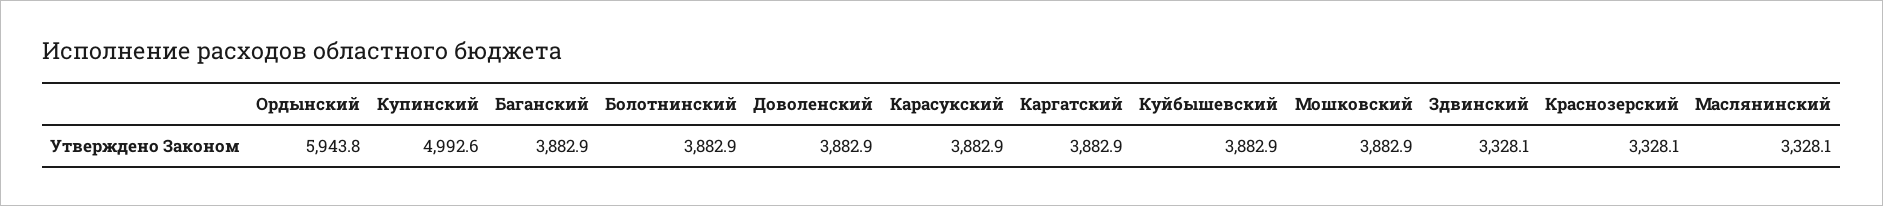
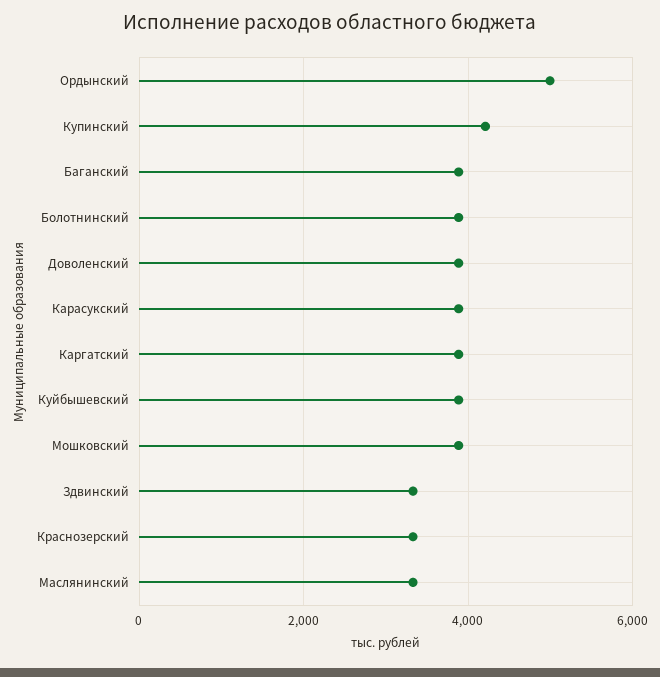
  {
-   "Ордынский": 5943.8,
+   "Ордынский": 5000,
-   "Купинский": 4992.6,
+   "Купинский": 4200,
    "Баганский": 3882.9,
    "Болотнинский": 3882.9,
    "Доволенский": 3882.9,
    "Карасукский": 3882.9,
    "Каргатский": 3882.9,
    "Куйбышевский": 3882.9,
    "Мошковский": 3882.9,
    "Здвинский": 3328.1,
    "Краснозерский": 3328.1,
    "Маслянинский": 3328.1
  }

